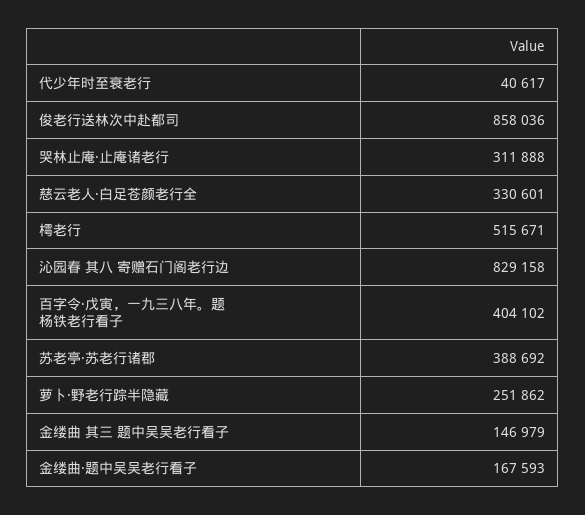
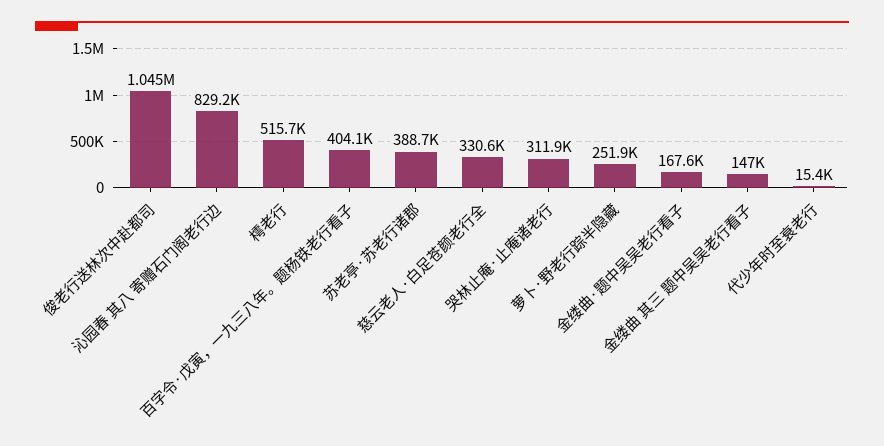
  {
-   "代少年时至衰老行": 40617,
+   "代少年时至衰老行": 15400,
-   "俊老行送林次中赴都司": 858036,
+   "俊老行送林次中赴都司": 1045000,
    "哭林止庵·止庵诸老行": 311888,
    "慈云老人·白足苍颜老行全": 330601,
    "樗老行": 515671,
    "沁园春 其八 寄赠石门阁老行边": 829158,
    "百字令·戊寅，一九三八年。题杨铁老行看子": 404102,
    "苏老亭·苏老行诸郡": 388692,
    "萝卜·野老行踪半隐藏": 251862,
    "金缕曲 其三 题中吴吴老行看子": 146979,
    "金缕曲·题中吴吴老行看子": 167593
  }

